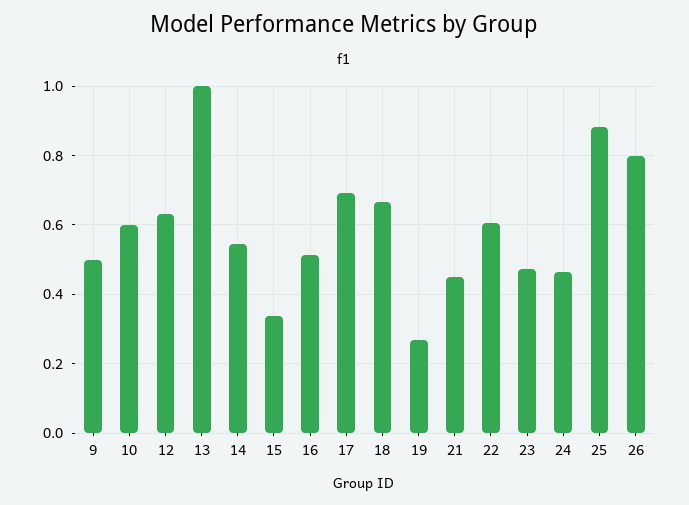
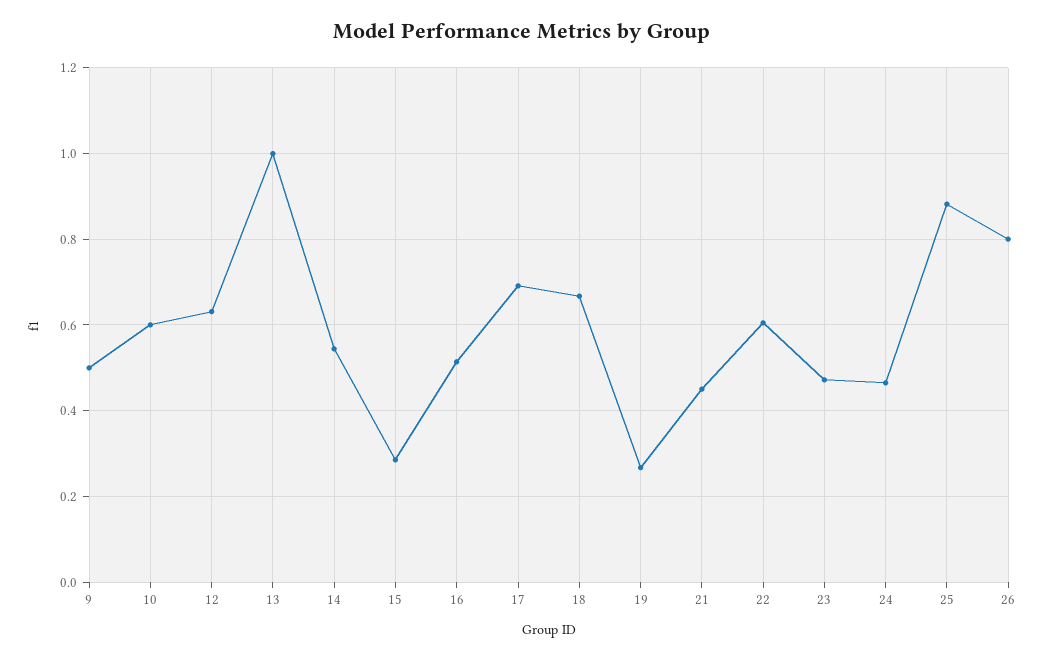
  {
    "9": 0.5,
    "10": 0.6,
    "12": 0.64,
    "13": 1,
    "14": 0.54,
-   "15": 0.34,
+   "15": 0.28,
    "16": 0.52,
    "17": 0.7,
    "18": 0.66,
    "19": 0.26,
    "21": 0.46,
    "22": 0.6,
    "23": 0.48,
    "24": 0.46,
    "25": 0.88,
    "26": 0.8
  }

